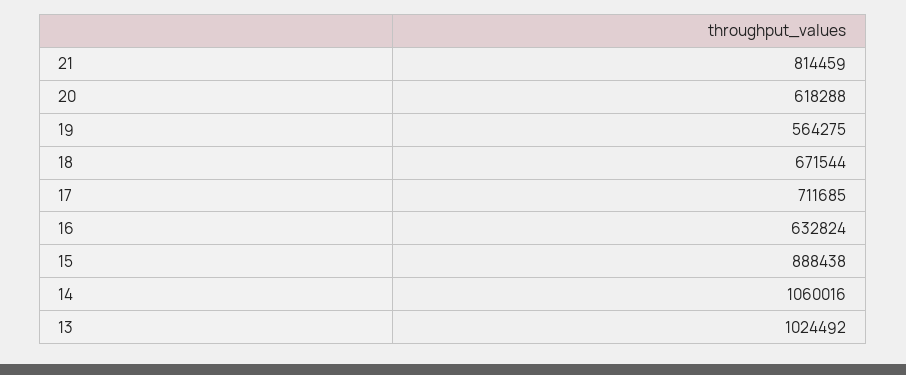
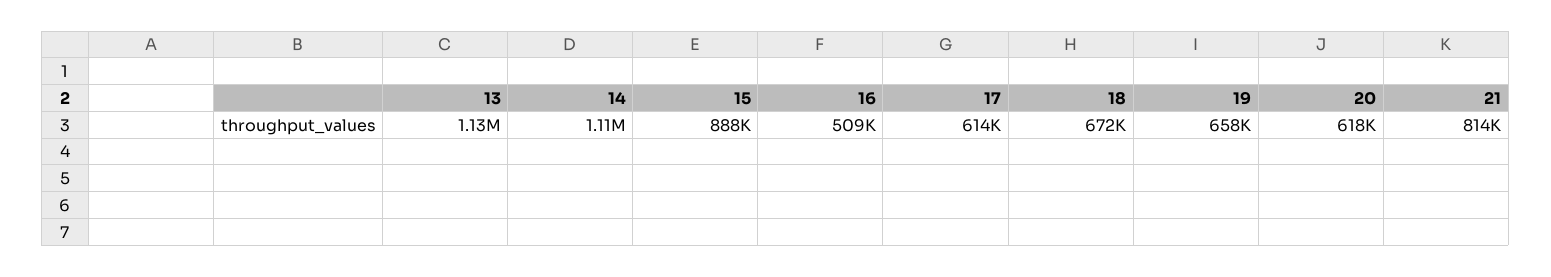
  {
    "21": 814459,
    "20": 618288,
-   "19": 564275,
+   "19": 658000,
    "18": 671544,
-   "17": 711685,
+   "17": 614000,
-   "16": 632824,
+   "16": 509000,
    "15": 888438,
-   "14": 1060016,
+   "14": 1110000,
-   "13": 1024492
+   "13": 1130000
  }

